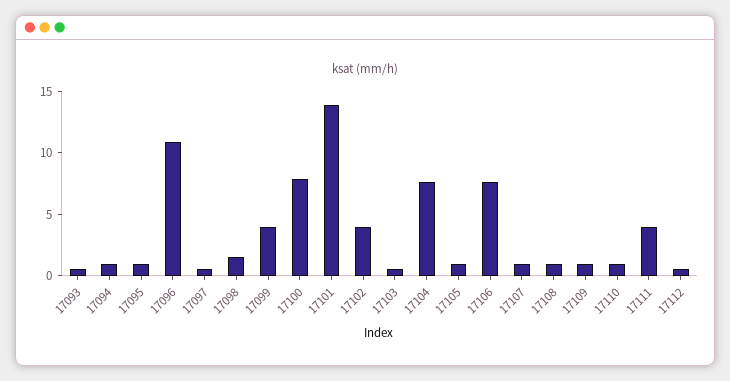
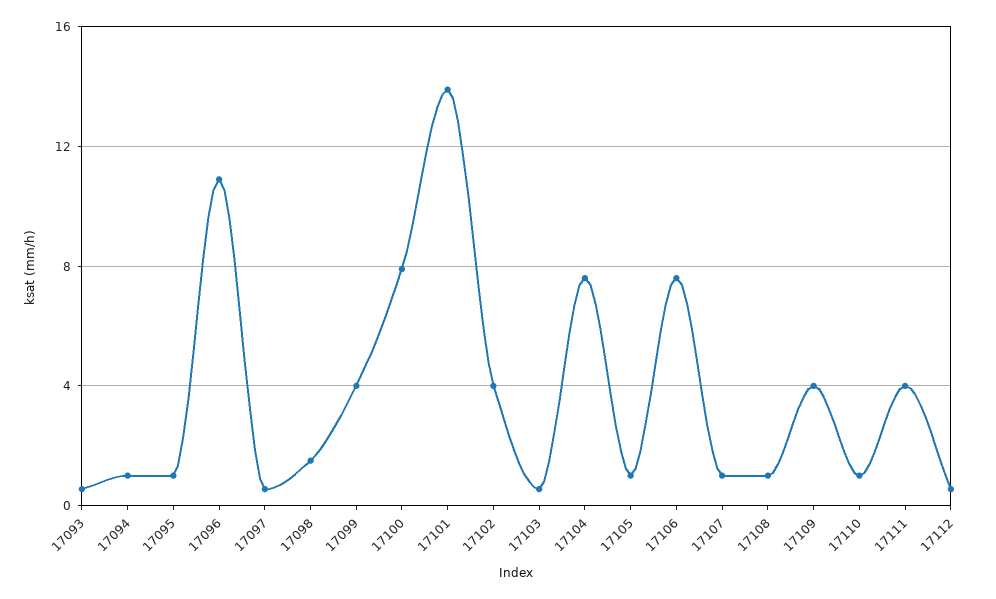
  {
    "17093": 0.5,
    "17094": 1,
    "17095": 1,
    "17096": 11,
    "17097": 0.5,
    "17098": 1.5,
    "17099": 4,
    "17100": 8,
    "17101": 14,
    "17102": 4,
    "17103": 0.5,
    "17104": 7.5,
    "17105": 1,
    "17106": 7.5,
    "17107": 1,
    "17108": 1,
-   "17109": 1,
+   "17109": 4,
    "17110": 1,
    "17111": 4,
    "17112": 0.5
  }

